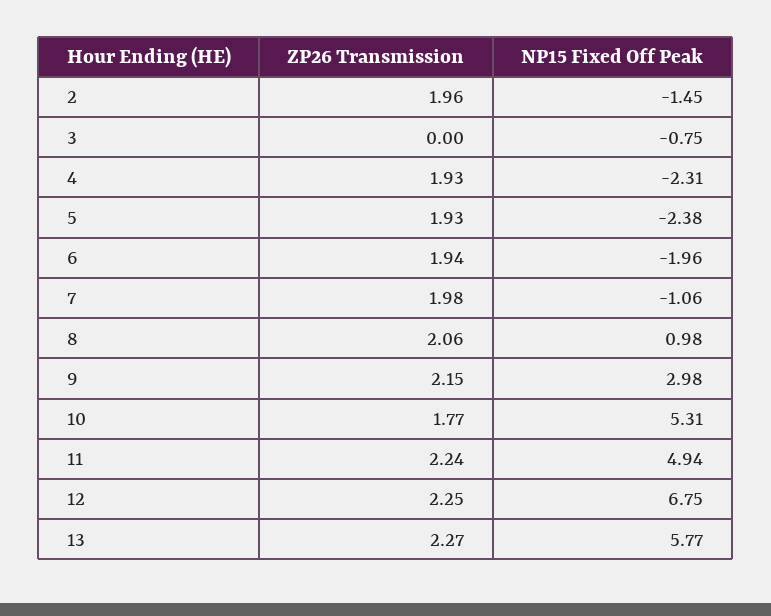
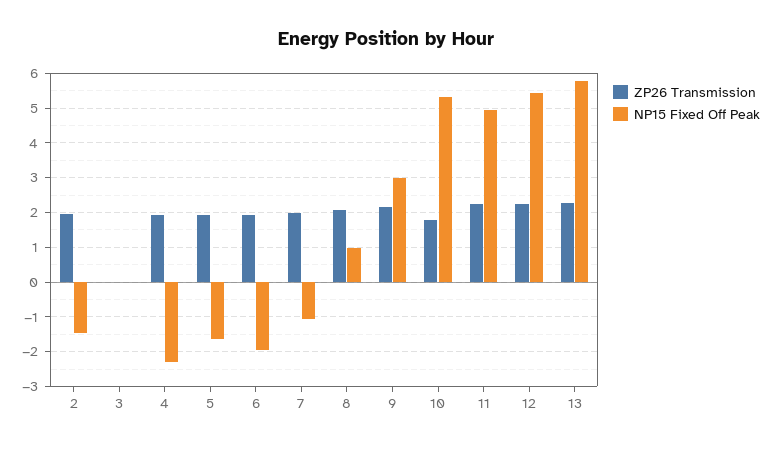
  {
    "ZP26 Transmission": {
      "2": 1.96,
      "3": 0,
      "4": 1.93,
      "5": 1.93,
      "6": 1.94,
      "7": 1.98,
      "8": 2.06,
      "9": 2.15,
      "10": 1.77,
      "11": 2.24,
      "12": 2.25,
      "13": 2.27
    },
    "NP15 Fixed Off Peak": {
      "2": -1.45,
-     "3": -0.75,
+     "3": 0,
      "4": -2.31,
-     "5": -2.38,
+     "5": -1.6,
      "6": -1.96,
      "7": -1.06,
      "8": 0.98,
      "9": 2.98,
      "10": 5.31,
      "11": 4.94,
-     "12": 6.75,
+     "12": 5.4,
      "13": 5.77
    }
  }

